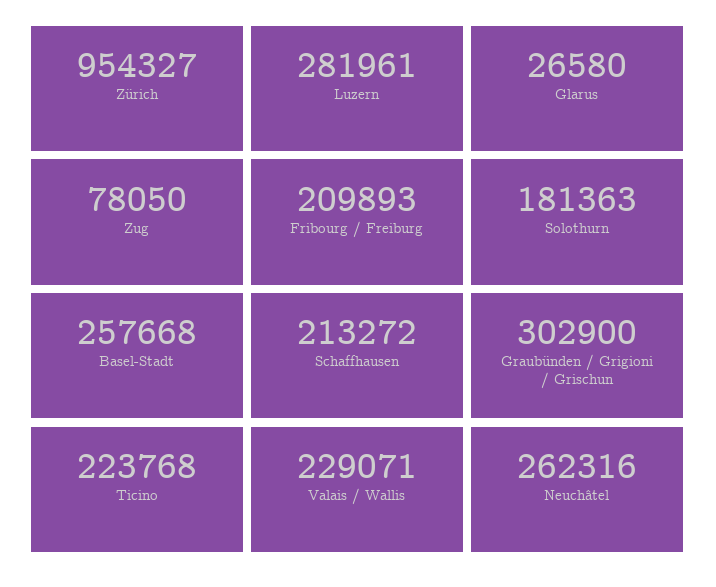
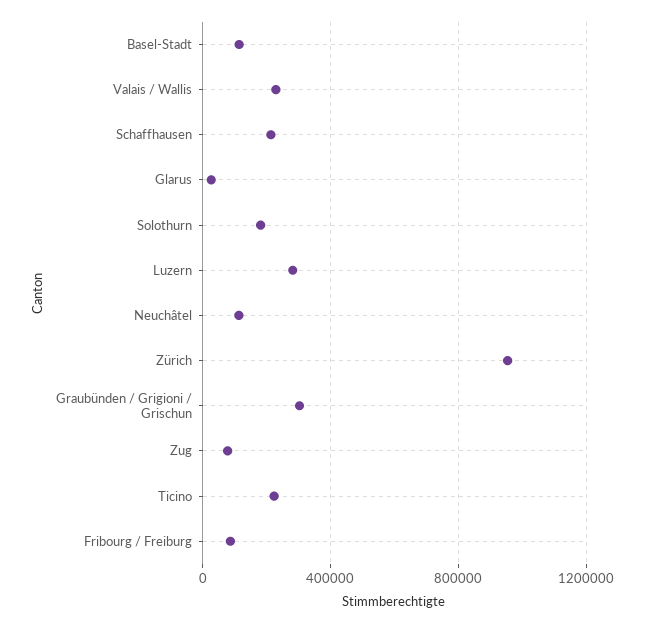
  {
    "Zürich": 954327,
    "Luzern": 281961,
    "Glarus": 26580,
    "Zug": 78050,
-   "Fribourg / Freiburg": 209893,
+   "Fribourg / Freiburg": 100000,
    "Solothurn": 181363,
-   "Basel-Stadt": 257668,
+   "Basel-Stadt": 100000,
    "Schaffhausen": 213272,
    "Graubünden / Grigioni / Grischun": 302900,
    "Ticino": 223768,
    "Valais / Wallis": 229071,
-   "Neuchâtel": 262316
+   "Neuchâtel": 100000
  }

